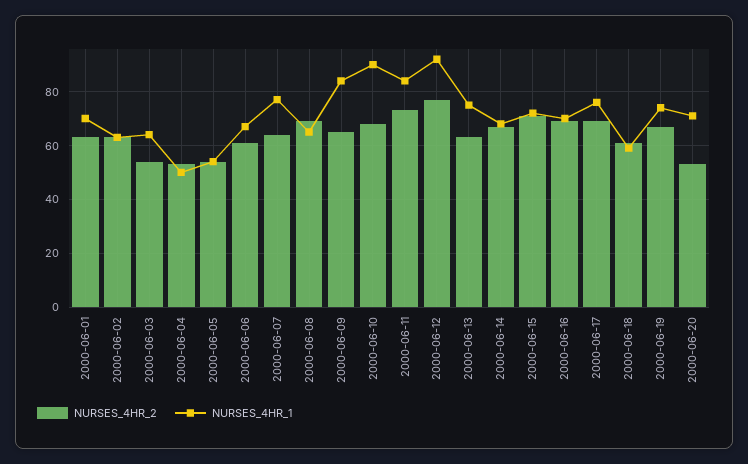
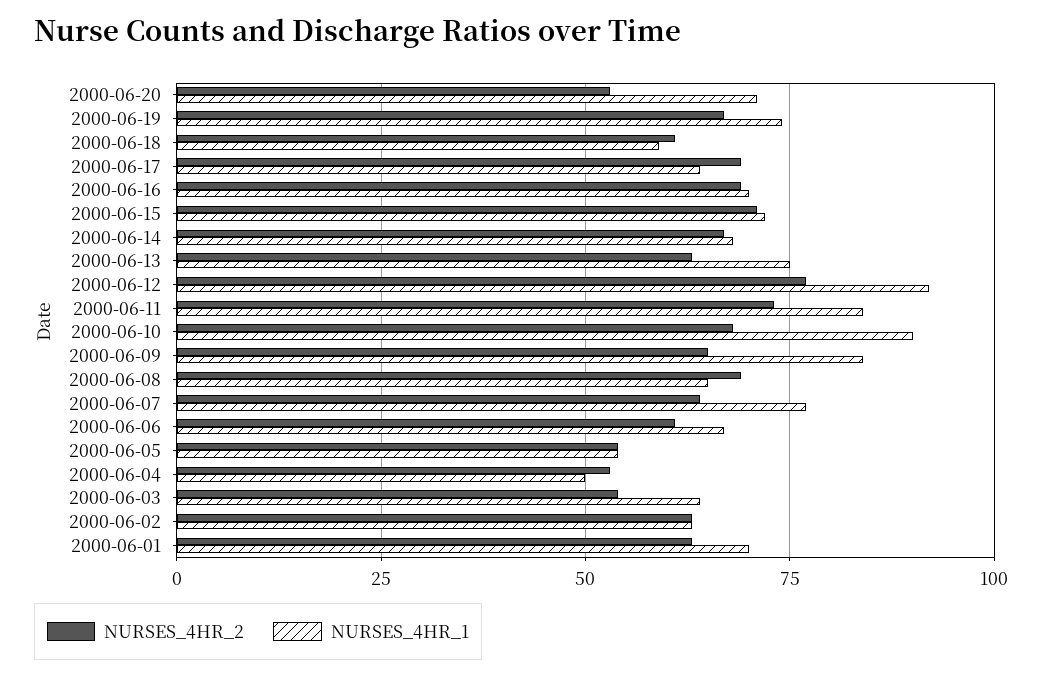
  {
    "NURSES_4HR_2": {
      "2000-06-01": 65,
      "2000-06-02": 65,
      "2000-06-03": 55,
      "2000-06-04": 55,
      "2000-06-05": 55,
      "2000-06-06": 60,
      "2000-06-07": 65,
      "2000-06-08": 70,
      "2000-06-09": 65,
      "2000-06-10": 70,
      "2000-06-11": 75,
      "2000-06-12": 75,
      "2000-06-13": 65,
      "2000-06-14": 65,
      "2000-06-15": 70,
      "2000-06-16": 70,
      "2000-06-17": 70,
      "2000-06-18": 60,
      "2000-06-19": 65,
      "2000-06-20": 55
    },
    "NURSES_4HR_1": {
      "2000-06-01": 70,
      "2000-06-02": 65,
      "2000-06-03": 65,
      "2000-06-04": 50,
      "2000-06-05": 55,
      "2000-06-06": 65,
      "2000-06-07": 75,
      "2000-06-08": 65,
      "2000-06-09": 85,
      "2000-06-10": 90,
      "2000-06-11": 85,
      "2000-06-12": 90,
      "2000-06-13": 75,
      "2000-06-14": 70,
      "2000-06-15": 70,
      "2000-06-16": 70,
-     "2000-06-17": 75,
+     "2000-06-17": 65,
      "2000-06-18": 60,
      "2000-06-19": 75,
      "2000-06-20": 70
    }
  }

